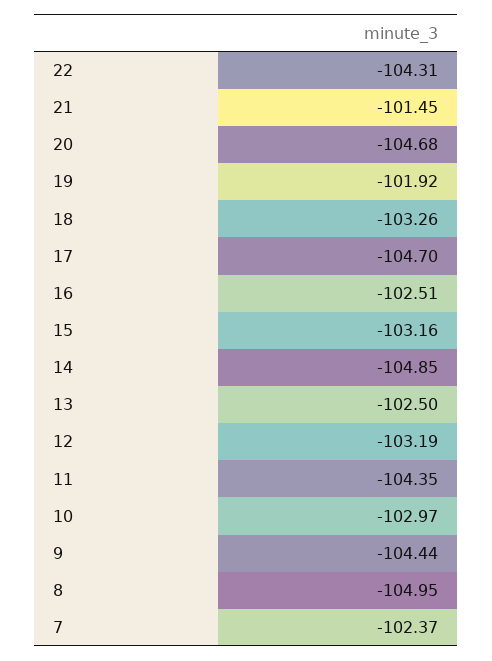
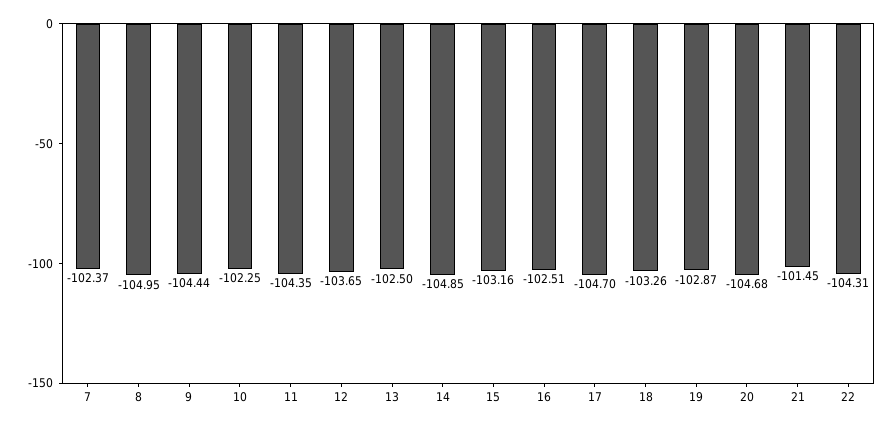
  {
    "22": -104.31,
    "21": -101.45,
    "20": -104.68,
-   "19": -101.92,
+   "19": -102.87,
    "18": -103.26,
    "17": -104.7,
    "16": -102.51,
    "15": -103.16,
    "14": -104.85,
    "13": -102.5,
-   "12": -103.19,
+   "12": -103.65,
    "11": -104.35,
-   "10": -102.97,
+   "10": -102.25,
    "9": -104.44,
    "8": -104.95,
    "7": -102.37
  }

